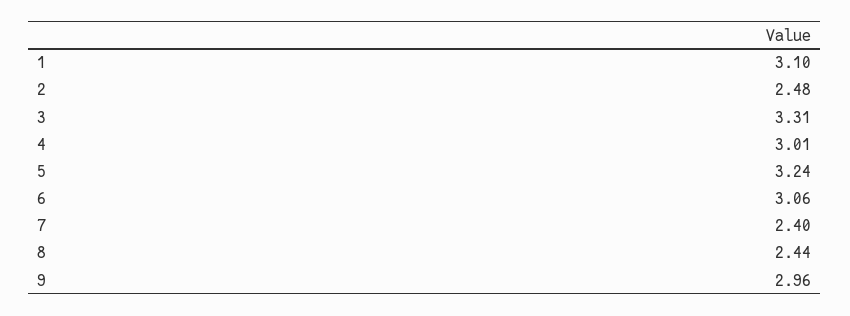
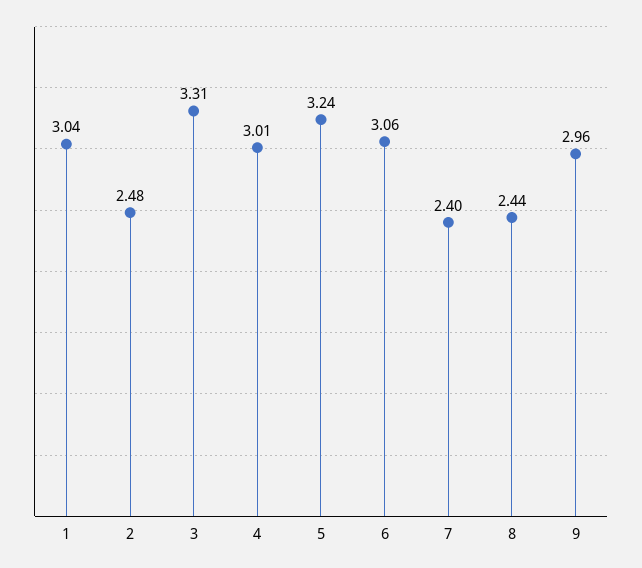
  {
-   "1": 3.1,
+   "1": 3.04,
    "2": 2.48,
    "3": 3.31,
    "4": 3.01,
    "5": 3.24,
    "6": 3.06,
    "7": 2.4,
    "8": 2.44,
    "9": 2.96
  }

